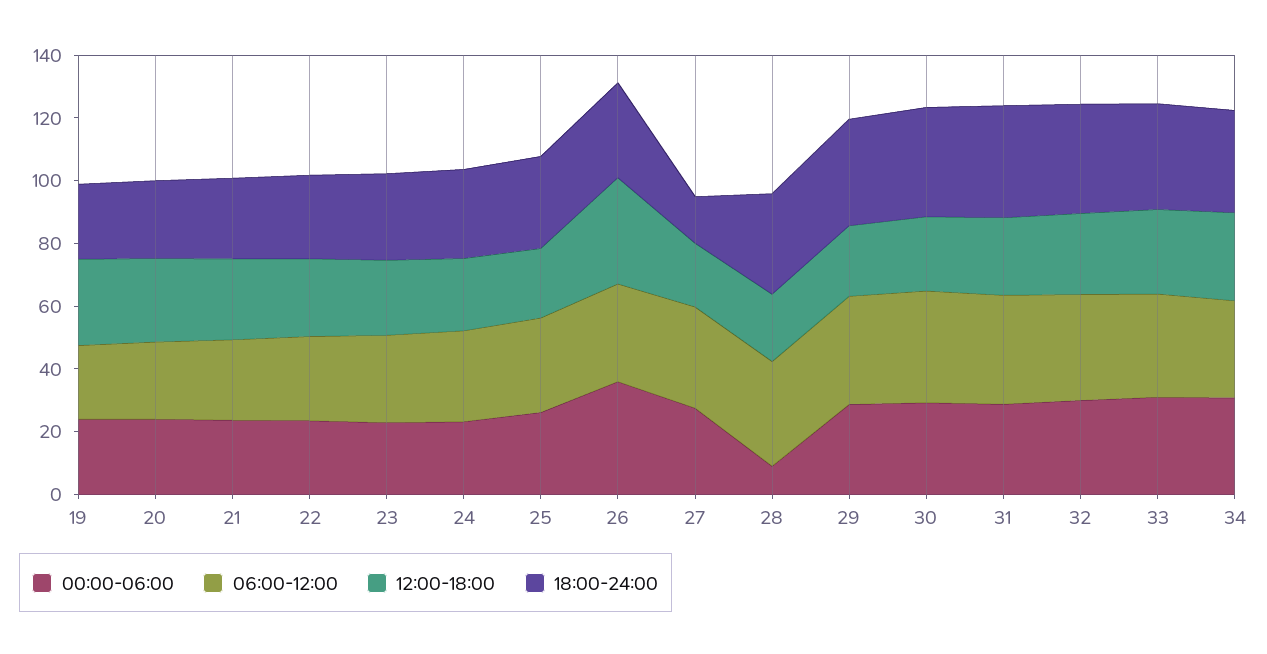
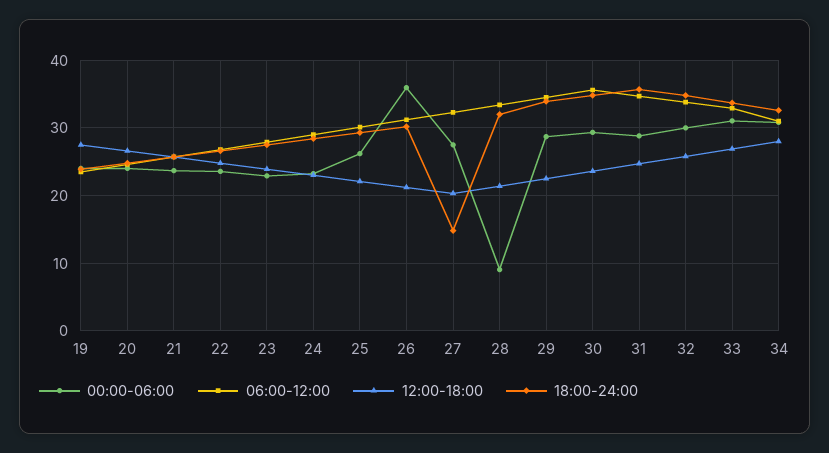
  {
    "00:00-06:00": {
      "19": 24,
      "20": 24,
      "21": 24,
      "22": 24,
      "23": 23,
      "24": 23,
      "25": 26,
      "26": 36,
      "27": 28,
      "28": 9,
      "29": 29,
      "30": 29,
      "31": 29,
      "32": 30,
      "33": 31,
      "34": 31
    },
    "06:00-12:00": {
      "19": 24,
      "20": 25,
      "21": 26,
      "22": 27,
      "23": 28,
      "24": 29,
      "25": 30,
      "26": 31,
      "27": 32,
      "28": 33,
      "29": 35,
      "30": 36,
      "31": 35,
      "32": 34,
      "33": 33,
      "34": 31
    },
    "12:00-18:00": {
      "19": 28,
      "20": 27,
      "21": 26,
      "22": 25,
      "23": 24,
      "24": 23,
      "25": 22,
-     "26": 35,
+     "26": 21,
      "27": 20,
      "28": 21,
      "29": 23,
      "30": 24,
      "31": 25,
      "32": 26,
      "33": 27,
      "34": 28
    },
    "18:00-24:00": {
      "19": 24,
      "20": 25,
      "21": 26,
      "22": 27,
      "23": 28,
      "24": 28,
      "25": 29,
      "26": 30,
      "27": 15,
      "28": 32,
      "29": 34,
      "30": 35,
      "31": 36,
      "32": 35,
      "33": 34,
      "34": 33
    }
  }

